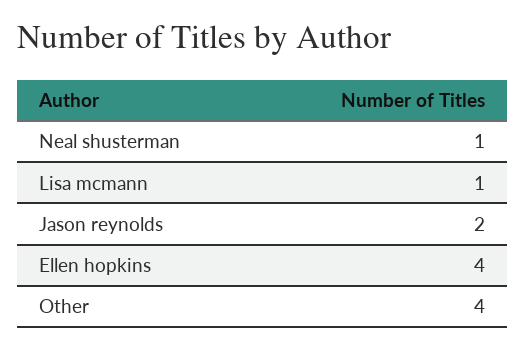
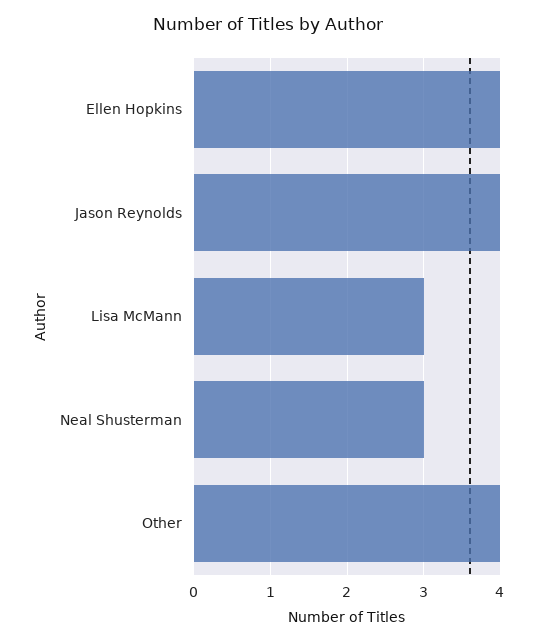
  {
-   "Neal shusterman": 1,
+   "Neal shusterman": 3,
-   "Lisa mcmann": 1,
+   "Lisa mcmann": 3,
-   "Jason reynolds": 2,
+   "Jason reynolds": 4,
    "Ellen hopkins": 4,
    "Other": 4
  }

